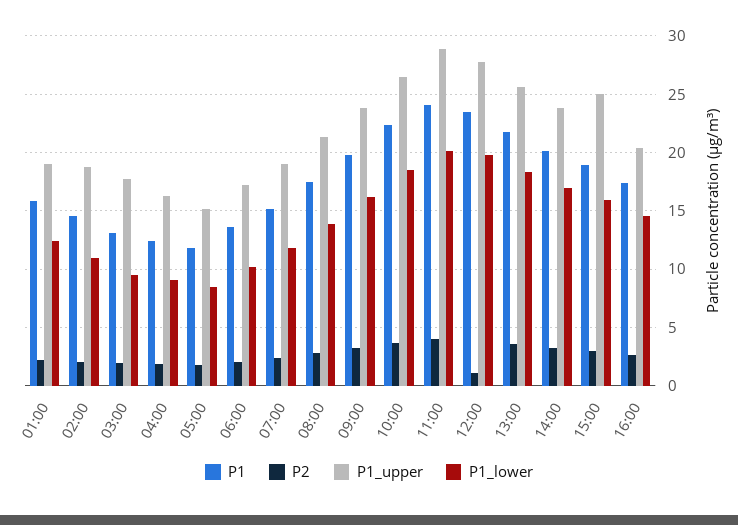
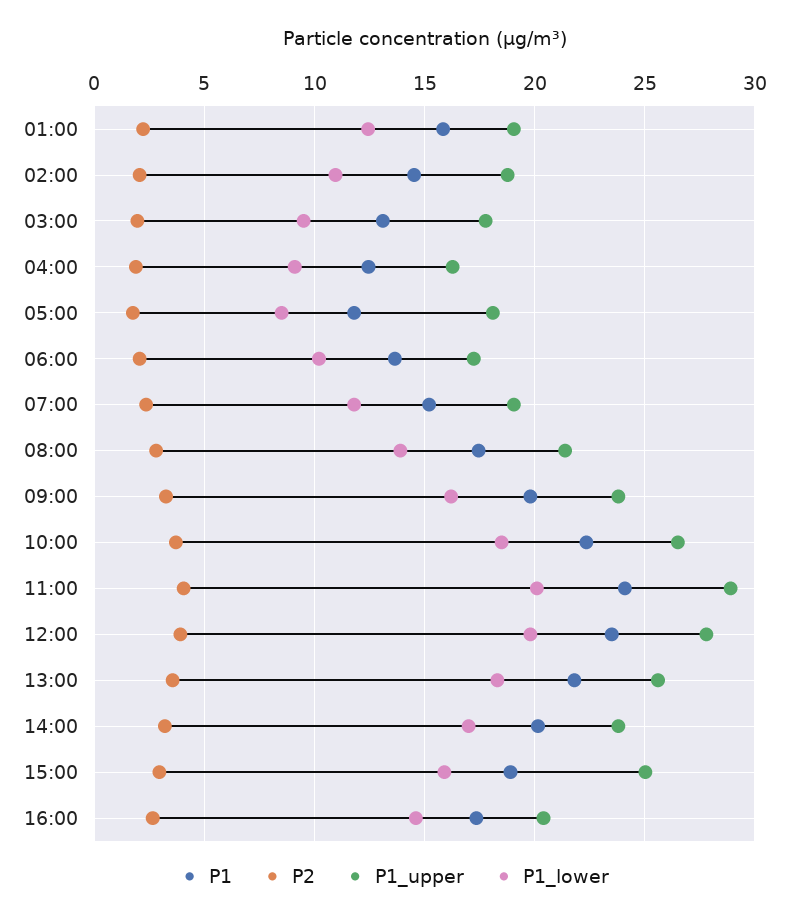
  {
    "P1": {
      "01:00": 16,
      "02:00": 14.5,
      "03:00": 13,
      "04:00": 12.5,
      "05:00": 12,
      "06:00": 13.5,
      "07:00": 15,
      "08:00": 17.5,
      "09:00": 20,
      "10:00": 22.5,
      "11:00": 24,
      "12:00": 23.5,
      "13:00": 22,
      "14:00": 20,
      "15:00": 19,
      "16:00": 17.5
    },
    "P2": {
      "01:00": 2,
      "02:00": 2,
      "03:00": 2,
      "04:00": 2,
      "05:00": 2,
      "06:00": 2,
      "07:00": 2.5,
      "08:00": 3,
      "09:00": 3.5,
      "10:00": 3.5,
      "11:00": 4,
-     "12:00": 1,
+     "12:00": 4,
      "13:00": 3.5,
      "14:00": 3,
      "15:00": 3,
      "16:00": 2.5
    },
    "P1_upper": {
      "01:00": 19,
      "02:00": 19,
      "03:00": 18,
      "04:00": 16.5,
-     "05:00": 15,
+     "05:00": 18,
      "06:00": 17,
      "07:00": 19,
      "08:00": 21.5,
      "09:00": 24,
      "10:00": 26.5,
      "11:00": 29,
      "12:00": 28,
      "13:00": 25.5,
      "14:00": 24,
      "15:00": 25,
      "16:00": 20.5
    },
    "P1_lower": {
      "01:00": 12.5,
      "02:00": 11,
      "03:00": 9.5,
      "04:00": 9,
      "05:00": 8.5,
      "06:00": 10,
      "07:00": 12,
      "08:00": 14,
      "09:00": 16,
      "10:00": 18.5,
      "11:00": 20,
      "12:00": 20,
      "13:00": 18.5,
      "14:00": 17,
      "15:00": 16,
      "16:00": 14.5
    }
  }

